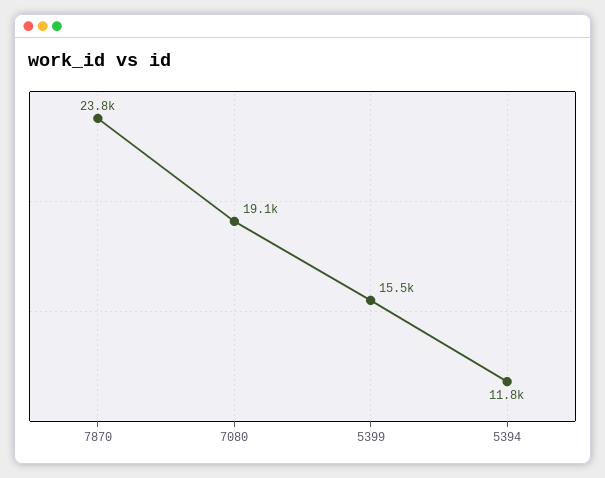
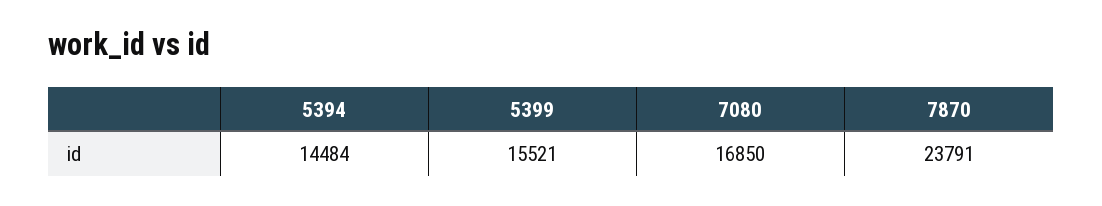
  {
    "7870": 23791,
-   "7080": 19100,
+   "7080": 16850,
    "5399": 15521,
-   "5394": 11800
+   "5394": 14484
  }

